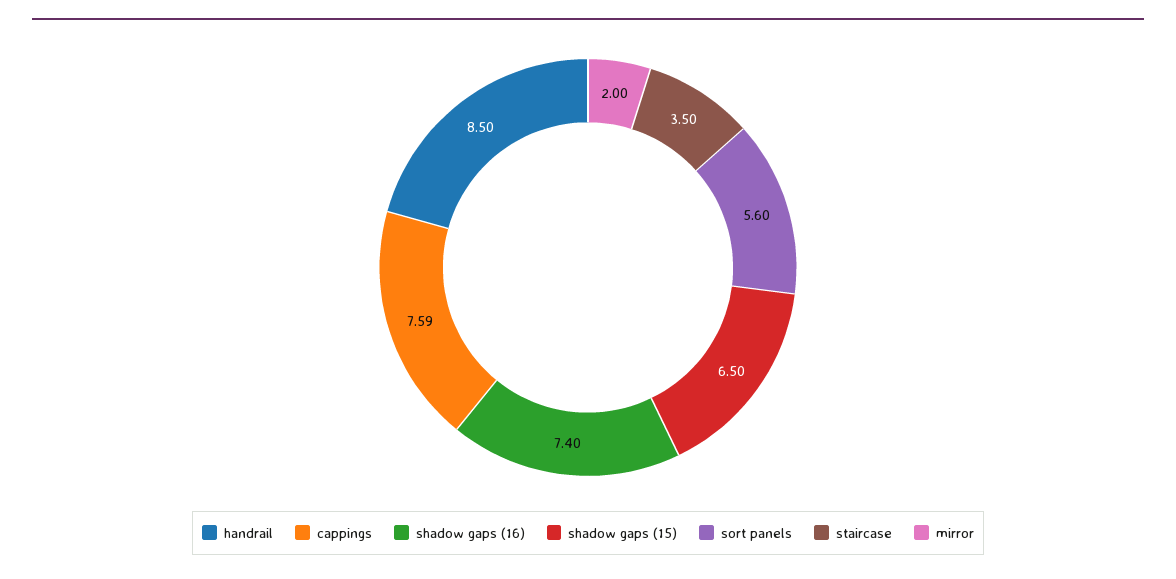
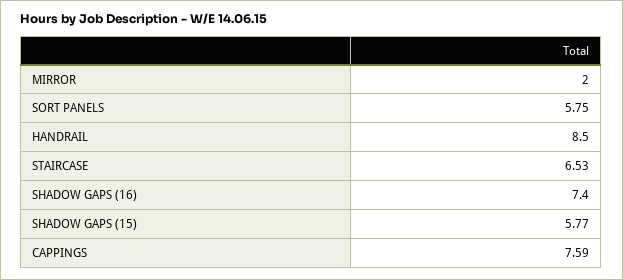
  {
    "handrail": 8.5,
    "cappings": 7.59,
    "shadow gaps (16)": 7.4,
-   "shadow gaps (15)": 6.5,
+   "shadow gaps (15)": 5.77,
-   "sort panels": 5.6,
+   "sort panels": 5.75,
-   "staircase": 3.5,
+   "staircase": 6.53,
    "mirror": 2
  }

